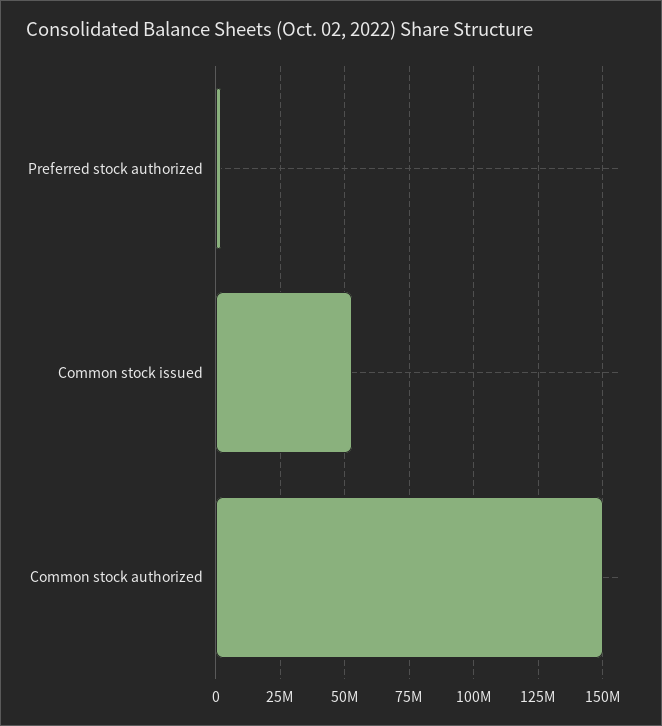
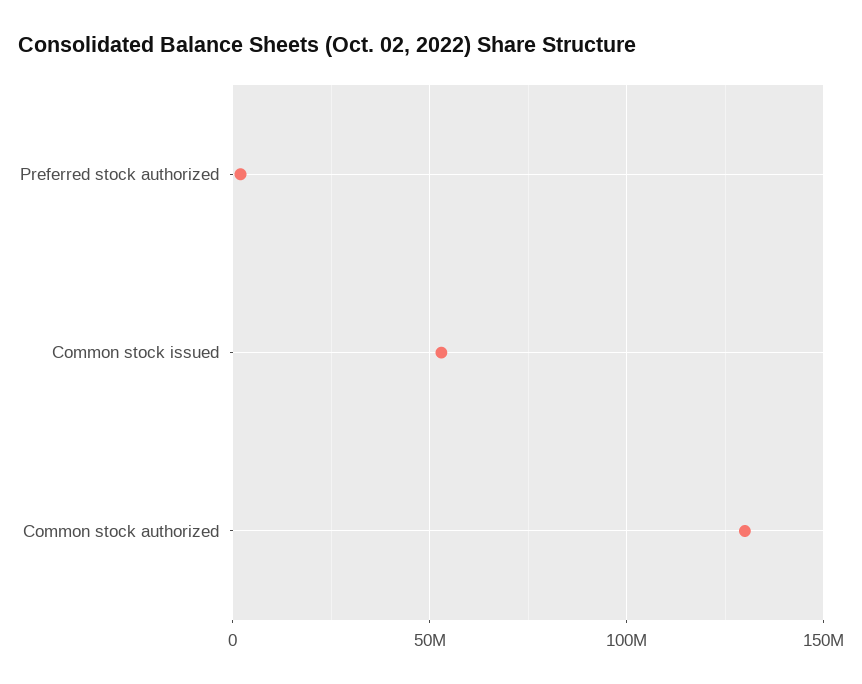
  {
    "Preferred stock authorized": 2500000,
    "Common stock issued": 52500000,
-   "Common stock authorized": 150000000
+   "Common stock authorized": 130000000
  }

